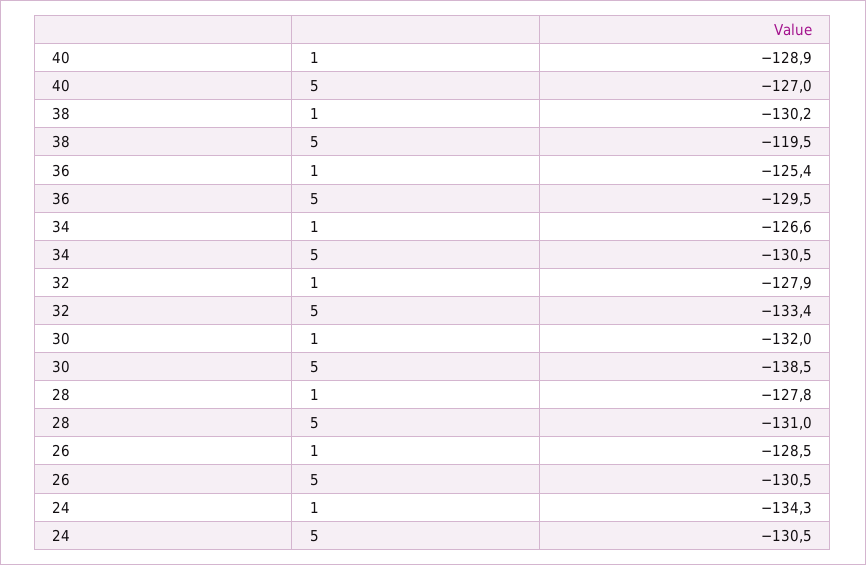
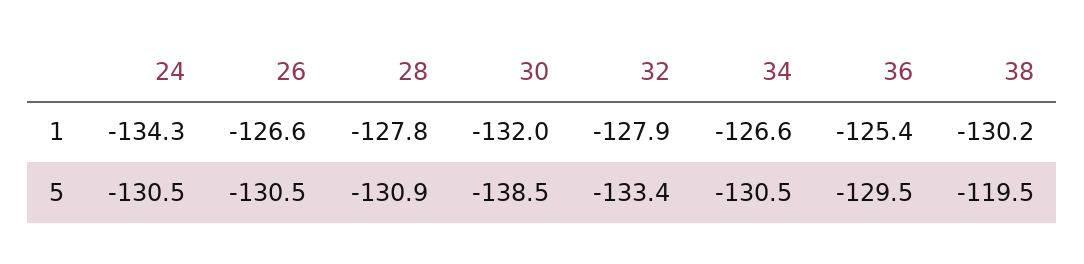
  {
-   "40": {
-     "1": -128.9,
-     "5": -127
-   },
    "38": {
      "1": -130.2,
      "5": -119.5
    },
    "36": {
      "1": -125.4,
      "5": -129.5
    },
    "34": {
      "1": -126.6,
      "5": -130.5
    },
    "32": {
      "1": -127.9,
      "5": -133.4
    },
    "30": {
      "1": -132,
      "5": -138.5
    },
    "28": {
      "1": -127.8,
-     "5": -131
+     "5": -130.9
    },
    "26": {
-     "1": -128.5,
+     "1": -126.6,
      "5": -130.5
    },
    "24": {
      "1": -134.3,
      "5": -130.5
    }
  }

